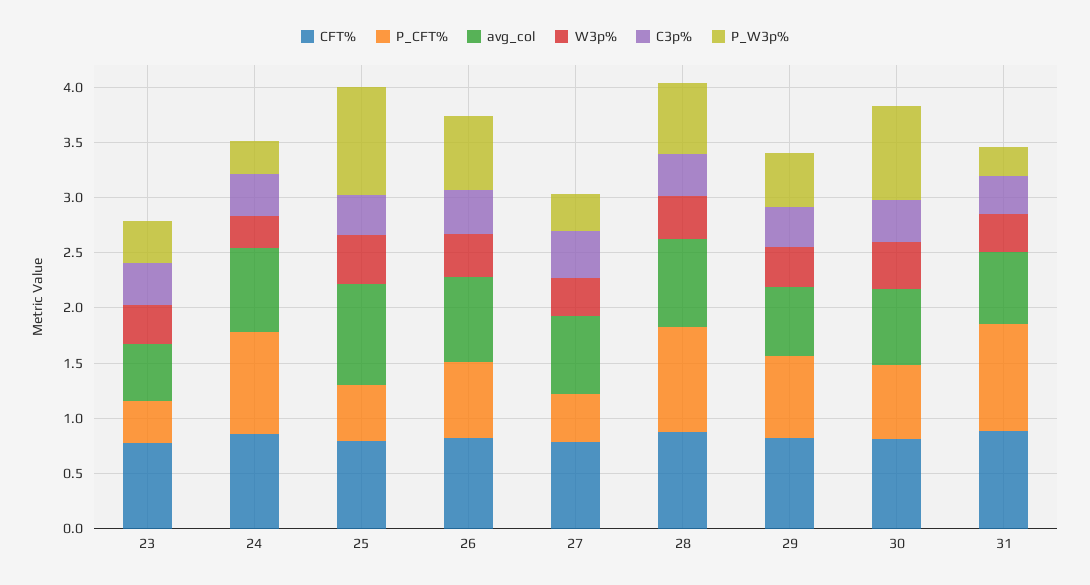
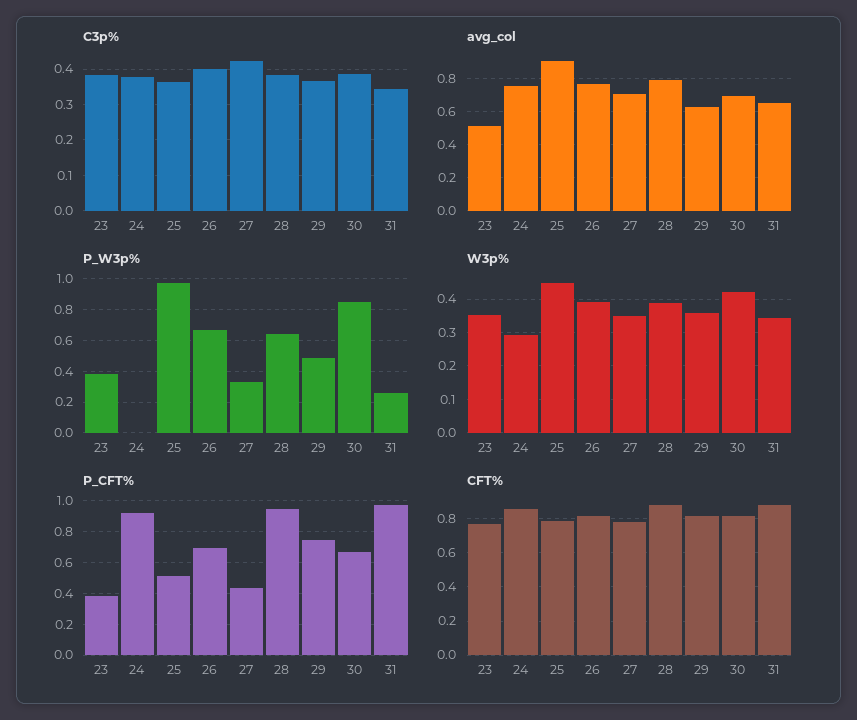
  {
    "CFT%": {
      "23": 0.75,
      "24": 0.85,
      "25": 0.8,
      "26": 0.8,
      "27": 0.8,
      "28": 0.9,
      "29": 0.8,
      "30": 0.8,
      "31": 0.9
    },
    "P_CFT%": {
      "23": 0.4,
      "24": 0.9,
      "25": 0.5,
      "26": 0.7,
      "27": 0.45,
      "28": 0.95,
      "29": 0.75,
      "30": 0.65,
      "31": 0.95
    },
    "avg_col": {
      "23": 0.5,
      "24": 0.75,
      "25": 0.9,
      "26": 0.75,
      "27": 0.7,
      "28": 0.8,
      "29": 0.65,
      "30": 0.7,
      "31": 0.65
    },
    "W3p%": {
      "23": 0.36,
      "24": 0.3,
      "25": 0.44,
      "26": 0.4,
      "27": 0.36,
      "28": 0.38,
      "29": 0.36,
      "30": 0.42,
      "31": 0.34
    },
    "C3p%": {
      "23": 0.38,
      "24": 0.38,
      "25": 0.36,
      "26": 0.4,
      "27": 0.42,
      "28": 0.38,
      "29": 0.36,
      "30": 0.38,
      "31": 0.34
    },
    "P_W3p%": {
      "23": 0.4,
-     "24": 0.3,
+     "24": 0,
      "25": 0.95,
      "26": 0.65,
      "27": 0.35,
      "28": 0.65,
      "29": 0.5,
      "30": 0.85,
      "31": 0.25
    }
  }

